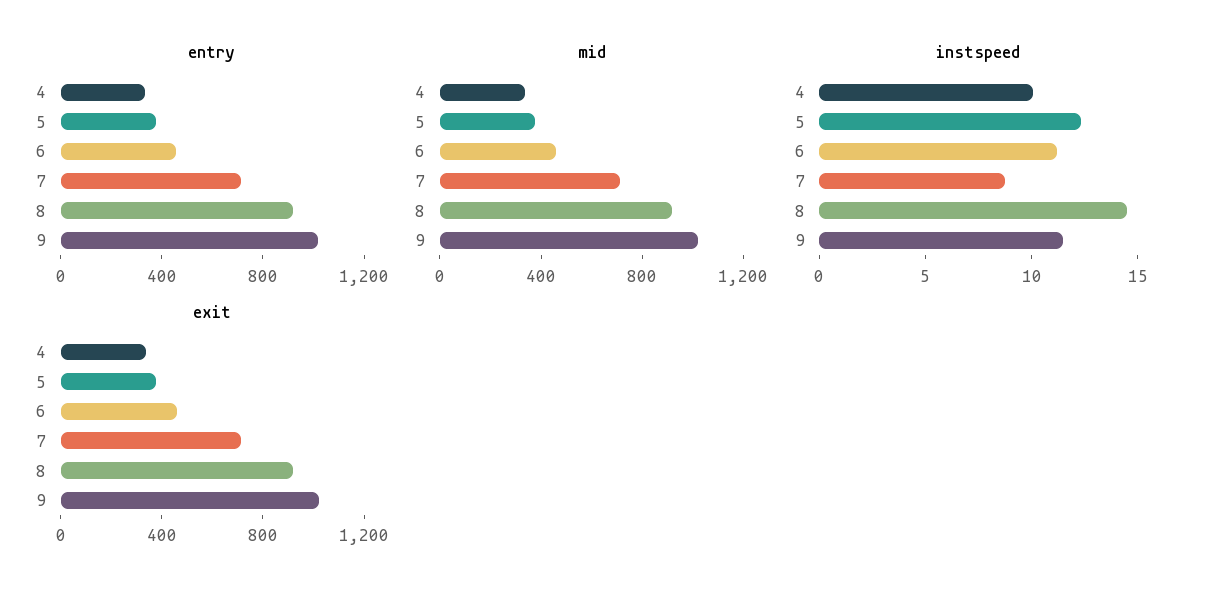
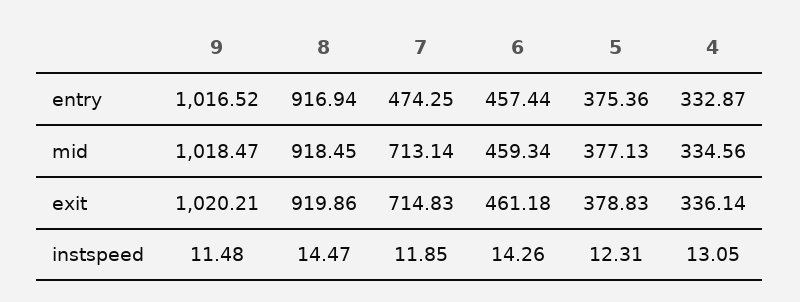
  {
    "entry": {
      "4": 332.87,
      "5": 375.36,
      "6": 457.44,
-     "7": 700,
+     "7": 474.25,
      "8": 916.94,
      "9": 1016.52
    },
    "mid": {
      "4": 334.56,
      "5": 377.13,
      "6": 459.34,
      "7": 713.14,
      "8": 918.45,
      "9": 1018.47
    },
    "instspeed": {
-     "4": 10,
+     "4": 13.05,
      "5": 12.31,
-     "6": 11,
+     "6": 14.26,
-     "7": 9,
+     "7": 11.85,
      "8": 14.47,
      "9": 11.48
    },
    "exit": {
      "4": 336.14,
      "5": 378.83,
      "6": 461.18,
      "7": 714.83,
      "8": 919.86,
      "9": 1020.21
    }
  }

